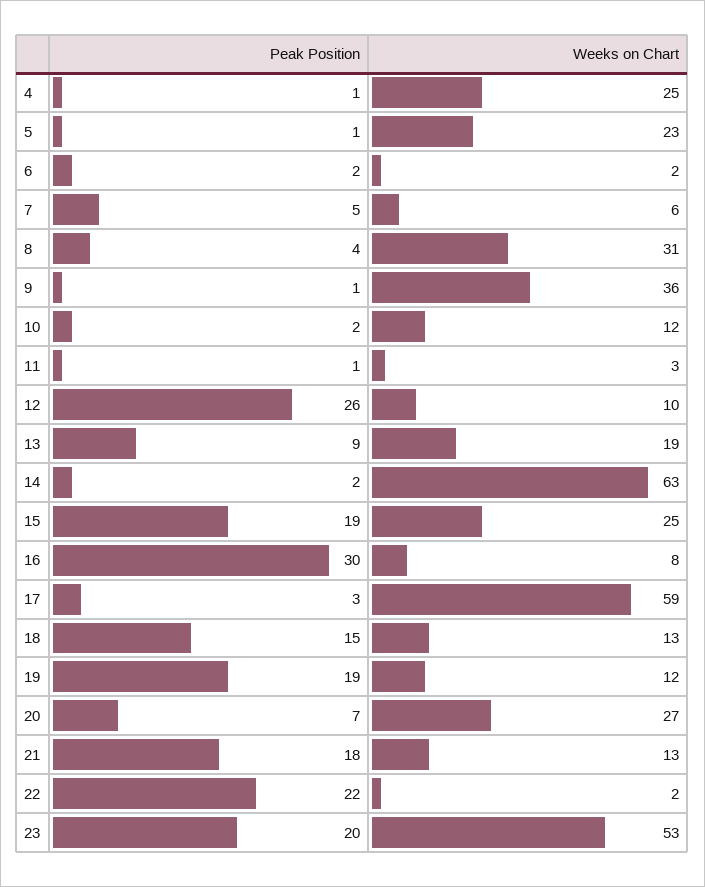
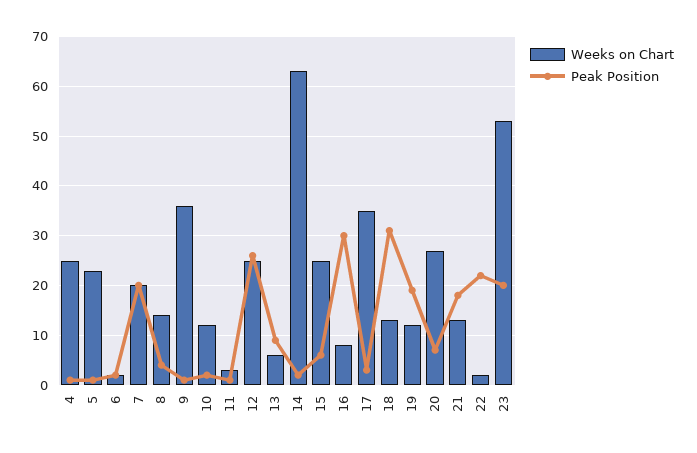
  {
    "Peak Position": {
      "4": 1,
      "5": 1,
      "6": 2,
-     "7": 5,
+     "7": 20,
      "8": 4,
      "9": 1,
      "10": 2,
      "11": 1,
      "12": 26,
      "13": 9,
      "14": 2,
-     "15": 19,
+     "15": 5,
      "16": 30,
      "17": 3,
-     "18": 15,
+     "18": 30,
      "19": 19,
      "20": 7,
      "21": 18,
      "22": 22,
      "23": 20
    },
    "Weeks on Chart": {
      "4": 25,
      "5": 23,
      "6": 2,
-     "7": 6,
+     "7": 20,
-     "8": 31,
+     "8": 15,
      "9": 36,
      "10": 12,
      "11": 3,
-     "12": 10,
+     "12": 25,
-     "13": 19,
+     "13": 5,
      "14": 63,
      "15": 25,
      "16": 8,
-     "17": 59,
+     "17": 35,
      "18": 13,
      "19": 12,
      "20": 27,
      "21": 13,
      "22": 2,
      "23": 53
    }
  }

